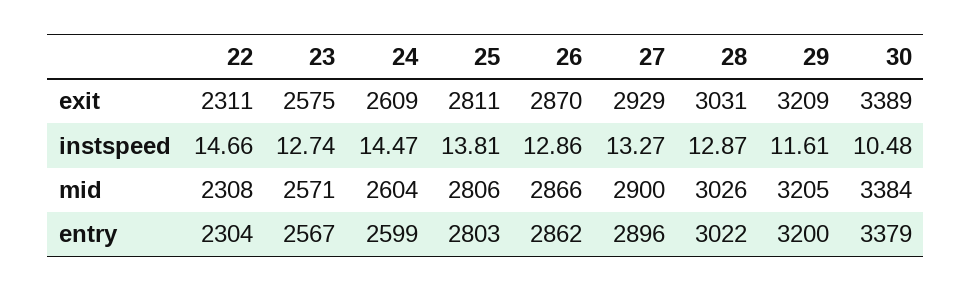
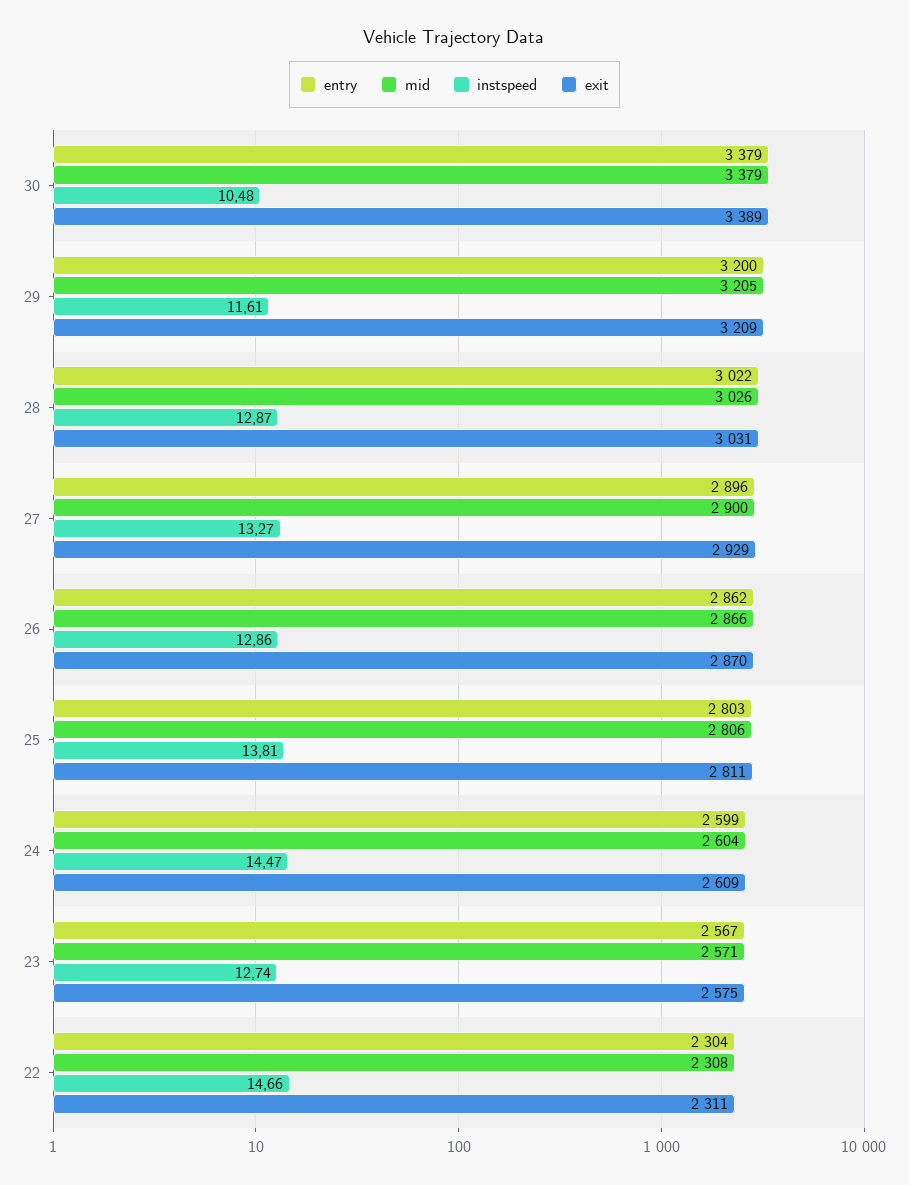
  {
    "exit": {
      "22": 2311,
      "23": 2575,
      "24": 2609,
      "25": 2811,
      "26": 2870,
      "27": 2929,
      "28": 3031,
      "29": 3209,
      "30": 3389
    },
    "instspeed": {
      "22": 14.66,
      "23": 12.74,
      "24": 14.47,
      "25": 13.81,
      "26": 12.86,
      "27": 13.27,
      "28": 12.87,
      "29": 11.61,
      "30": 10.48
    },
    "mid": {
      "22": 2308,
      "23": 2571,
      "24": 2604,
      "25": 2806,
      "26": 2866,
      "27": 2900,
      "28": 3026,
      "29": 3205,
-     "30": 3384
+     "30": 3379
    },
    "entry": {
      "22": 2304,
      "23": 2567,
      "24": 2599,
      "25": 2803,
      "26": 2862,
      "27": 2896,
      "28": 3022,
      "29": 3200,
      "30": 3379
    }
  }

